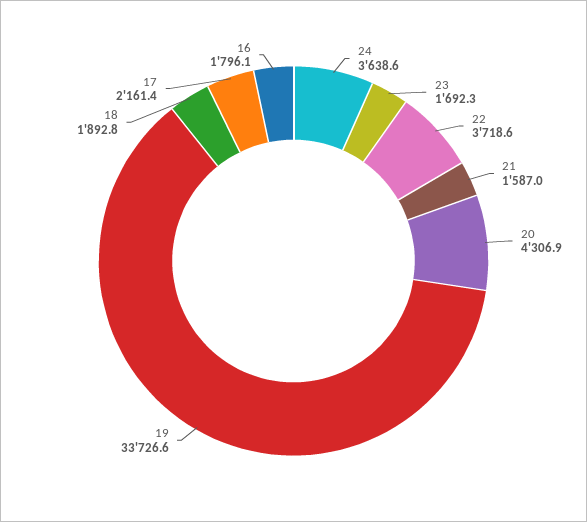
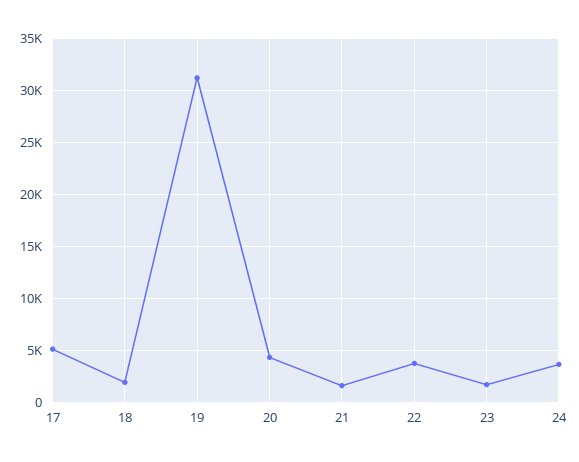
  {
    "24": 3638.6,
    "23": 1692.3,
    "22": 3718.6,
    "21": 1587,
    "20": 4306.9,
-   "19": 33726.6,
+   "19": 31000,
    "18": 1892.8,
-   "17": 2161.4,
+   "17": 5000
-   "16": 1796.1
  }

